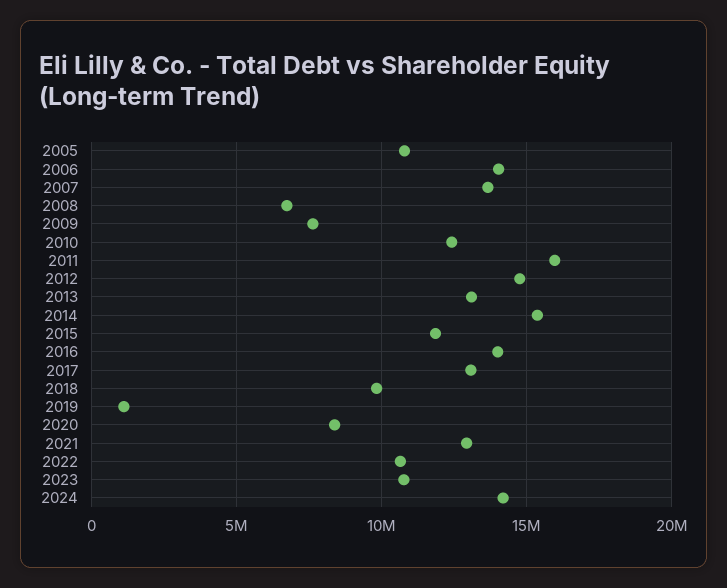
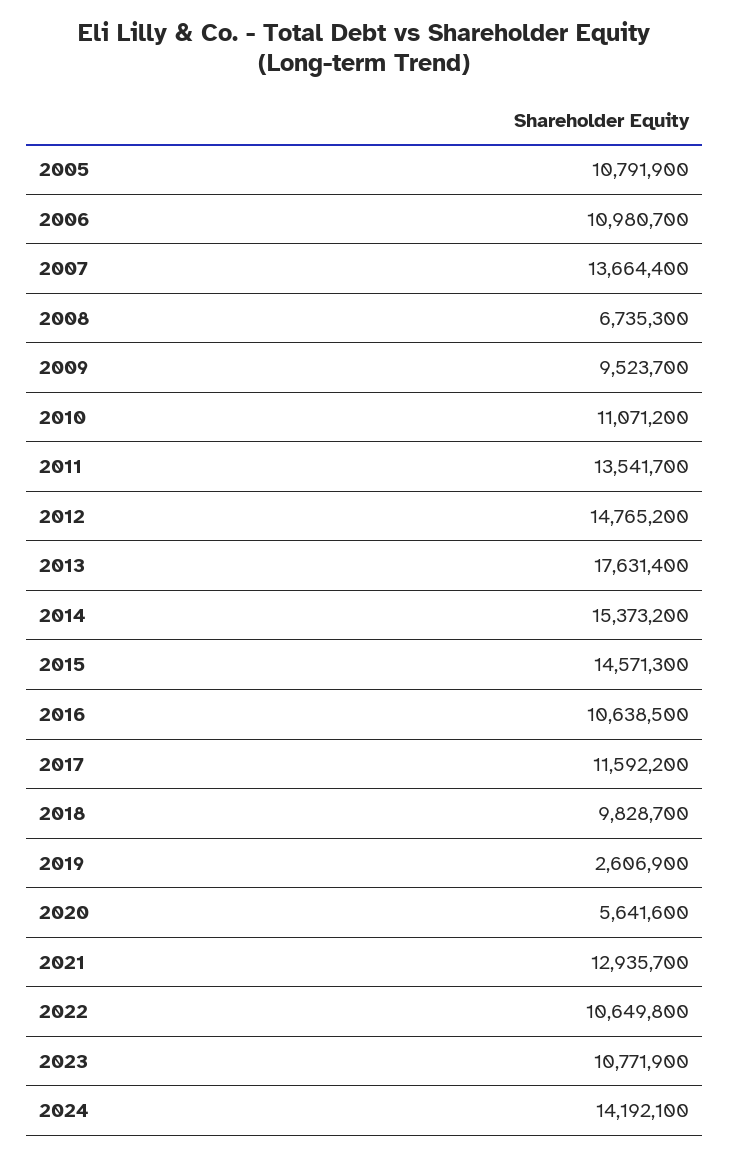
  {
    "2005": 10791900,
-   "2006": 14000000,
+   "2006": 10980700,
    "2007": 13664400,
    "2008": 6735300,
-   "2009": 7500000,
+   "2009": 9523700,
-   "2010": 12500000,
+   "2010": 11071200,
-   "2011": 16000000,
+   "2011": 13541700,
    "2012": 14765200,
-   "2013": 13000000,
+   "2013": 17631400,
    "2014": 15373200,
-   "2015": 12000000,
+   "2015": 14571300,
-   "2016": 14000000,
+   "2016": 10638500,
-   "2017": 13000000,
+   "2017": 11592200,
    "2018": 9828700,
-   "2019": 1000000,
+   "2019": 2606900,
-   "2020": 8500000,
+   "2020": 5641600,
    "2021": 12935700,
    "2022": 10649800,
    "2023": 10771900,
    "2024": 14192100
  }

